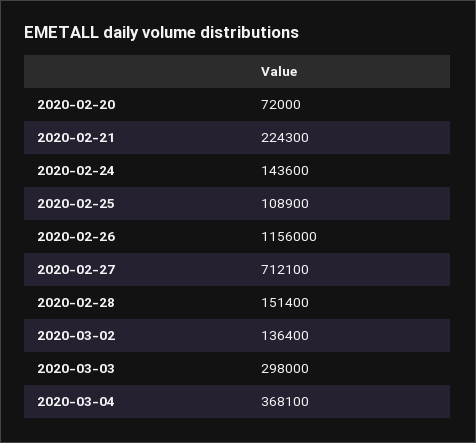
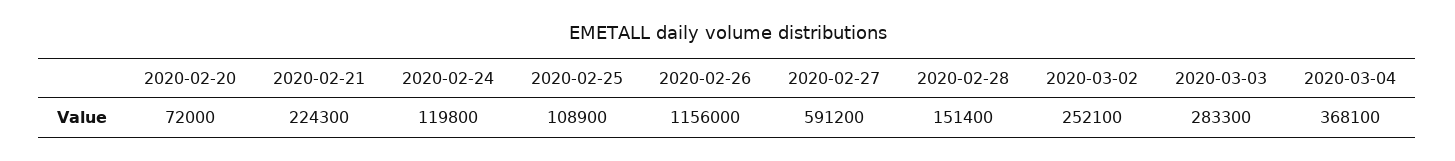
  {
    "2020-02-20": 72000,
    "2020-02-21": 224300,
-   "2020-02-24": 143600,
+   "2020-02-24": 119800,
    "2020-02-25": 108900,
    "2020-02-26": 1156000,
-   "2020-02-27": 712100,
+   "2020-02-27": 591200,
    "2020-02-28": 151400,
-   "2020-03-02": 136400,
+   "2020-03-02": 252100,
-   "2020-03-03": 298000,
+   "2020-03-03": 283300,
    "2020-03-04": 368100
  }

